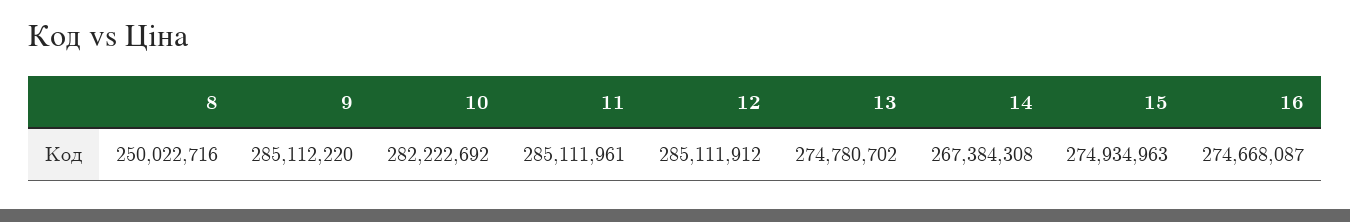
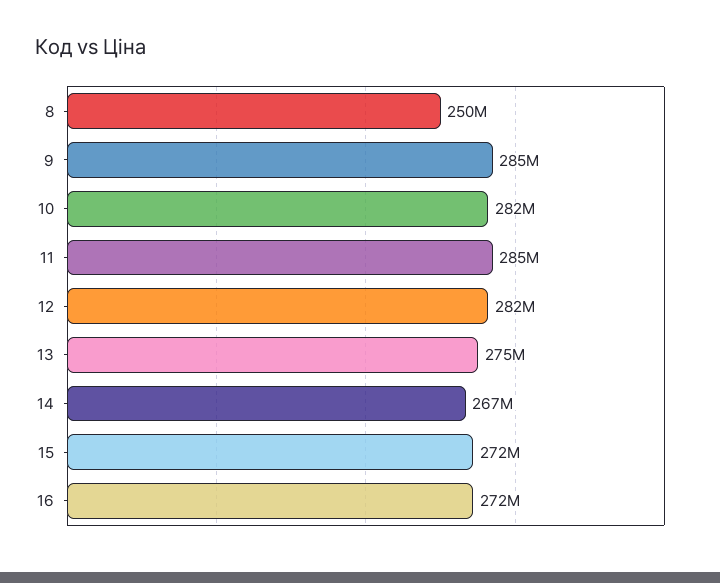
  {
    "8": 250022716,
    "9": 285112220,
    "10": 282222692,
    "11": 285111961,
-   "12": 285111912,
+   "12": 282000000,
    "13": 274780702,
    "14": 267384308,
-   "15": 274934963,
+   "15": 272000000,
-   "16": 274668087
+   "16": 272000000
  }

